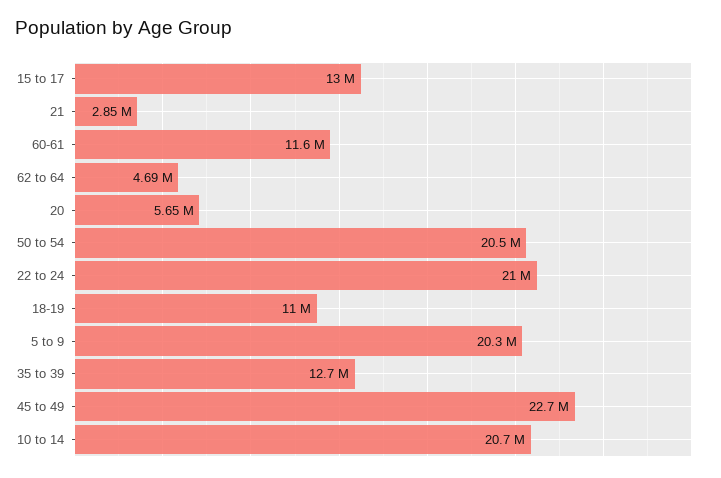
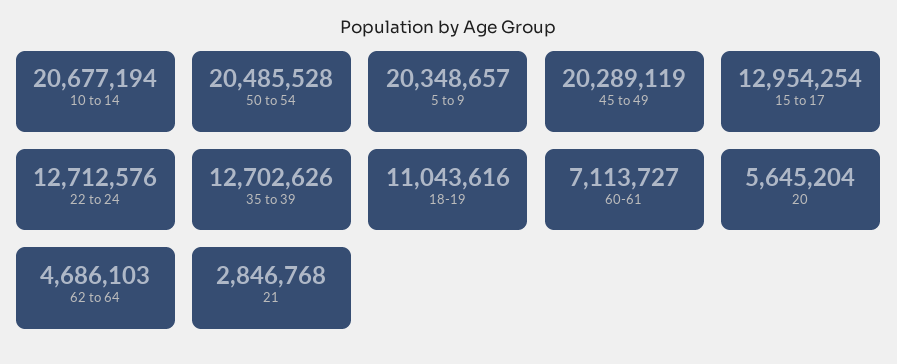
  {
    "15 to 17": 12954254,
    "21": 2846768,
-   "60-61": 11600000,
+   "60-61": 7113727,
    "62 to 64": 4686103,
    "20": 5645204,
    "50 to 54": 20485528,
-   "22 to 24": 21000000,
+   "22 to 24": 12712576,
    "18-19": 11043616,
    "5 to 9": 20348657,
    "35 to 39": 12702626,
-   "45 to 49": 22700000,
+   "45 to 49": 20289119,
    "10 to 14": 20677194
  }

